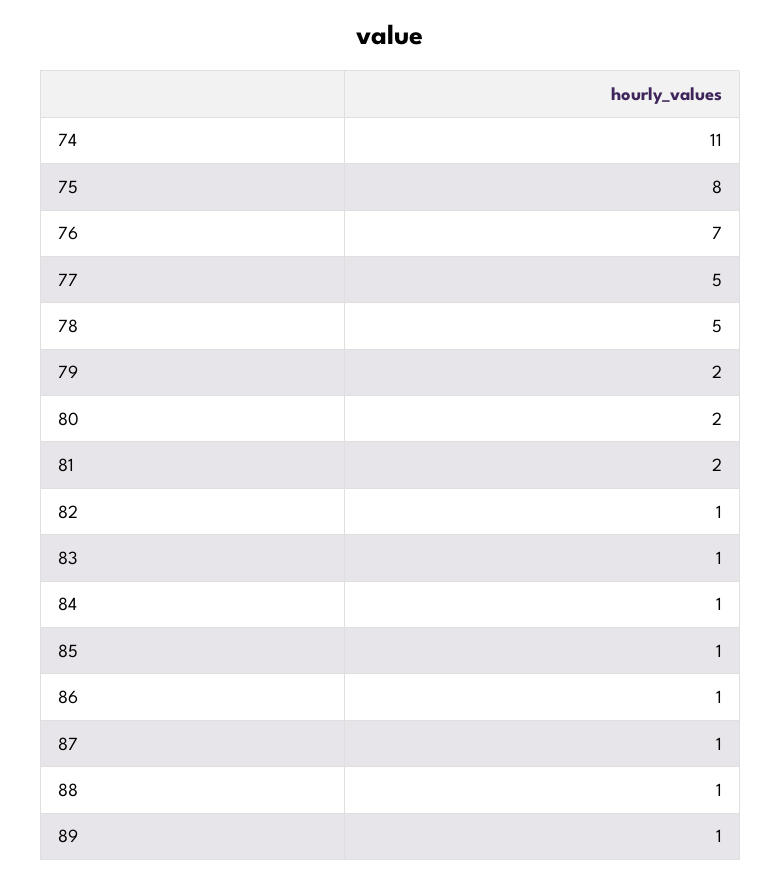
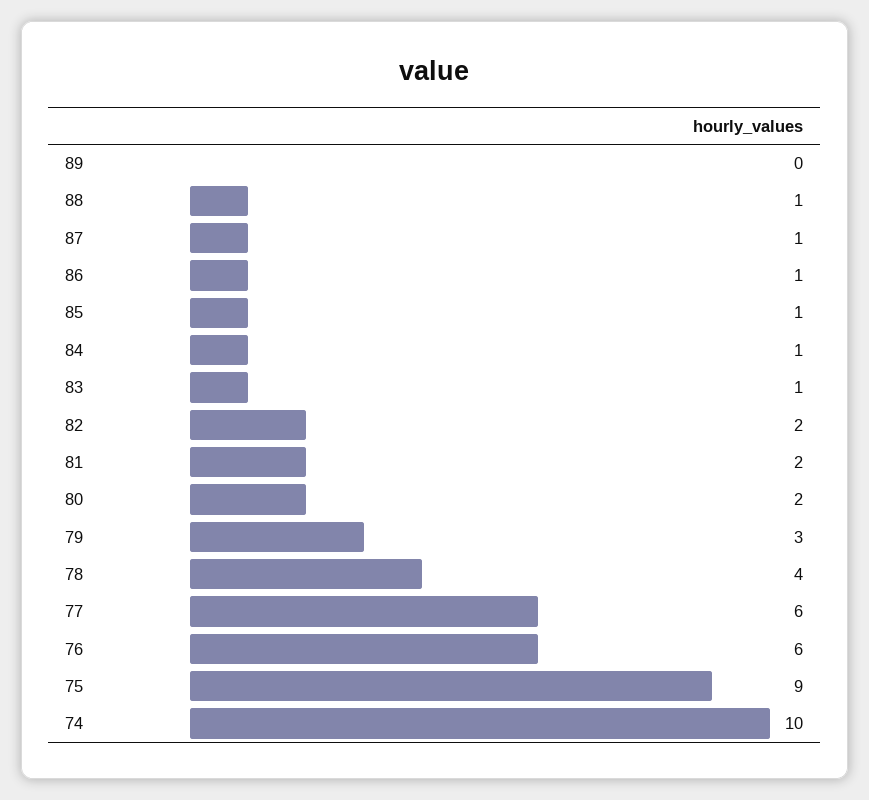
  {
-   "74": 11,
+   "74": 10,
-   "75": 8,
+   "75": 9,
-   "76": 7,
+   "76": 6,
-   "77": 5,
+   "77": 6,
-   "78": 5,
+   "78": 4,
-   "79": 2,
+   "79": 3,
    "80": 2,
    "81": 2,
-   "82": 1,
+   "82": 2,
    "83": 1,
    "84": 1,
    "85": 1,
    "86": 1,
    "87": 1,
    "88": 1,
-   "89": 1
+   "89": 0
  }

